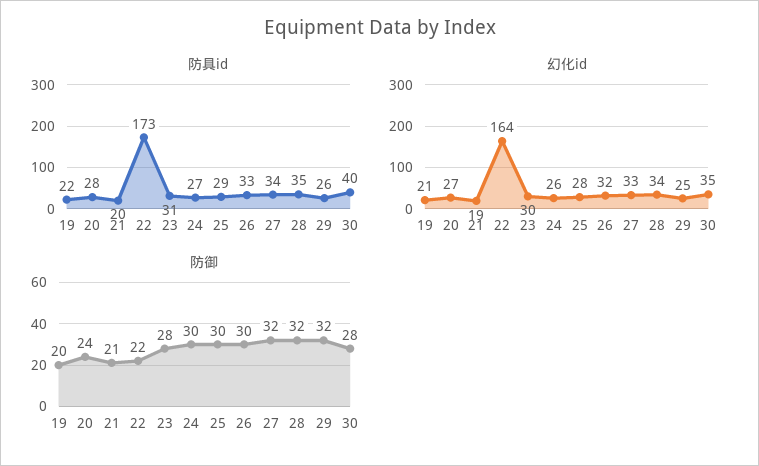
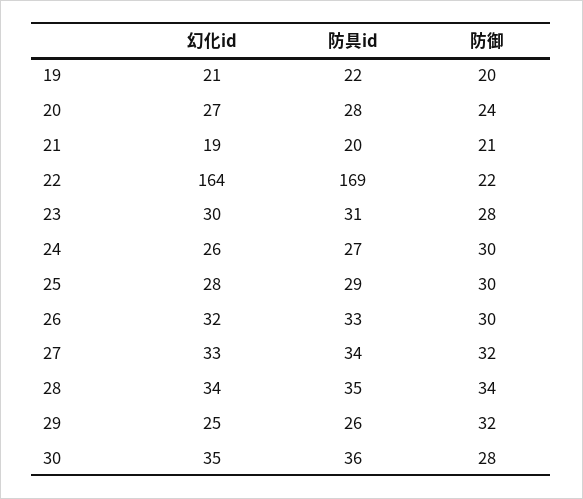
  {
    "防具id": {
      "19": 22,
      "20": 28,
      "21": 20,
-     "22": 173,
+     "22": 169,
      "23": 31,
      "24": 27,
      "25": 29,
      "26": 33,
      "27": 34,
      "28": 35,
      "29": 26,
-     "30": 40
+     "30": 36
    },
    "幻化id": {
      "19": 21,
      "20": 27,
      "21": 19,
      "22": 164,
      "23": 30,
      "24": 26,
      "25": 28,
      "26": 32,
      "27": 33,
      "28": 34,
      "29": 25,
      "30": 35
    },
    "防御": {
      "19": 20,
      "20": 24,
      "21": 21,
      "22": 22,
      "23": 28,
      "24": 30,
      "25": 30,
      "26": 30,
      "27": 32,
-     "28": 32,
+     "28": 34,
      "29": 32,
      "30": 28
    }
  }

